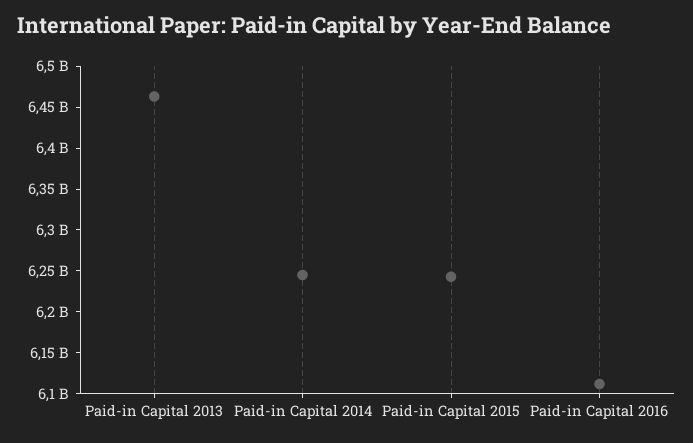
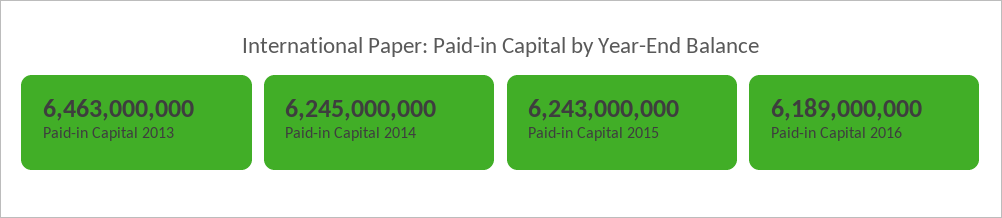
  {
    "Paid-in Capital 2013": 6463000000,
    "Paid-in Capital 2014": 6245000000,
    "Paid-in Capital 2015": 6243000000,
-   "Paid-in Capital 2016": 6110000000
+   "Paid-in Capital 2016": 6189000000
  }

